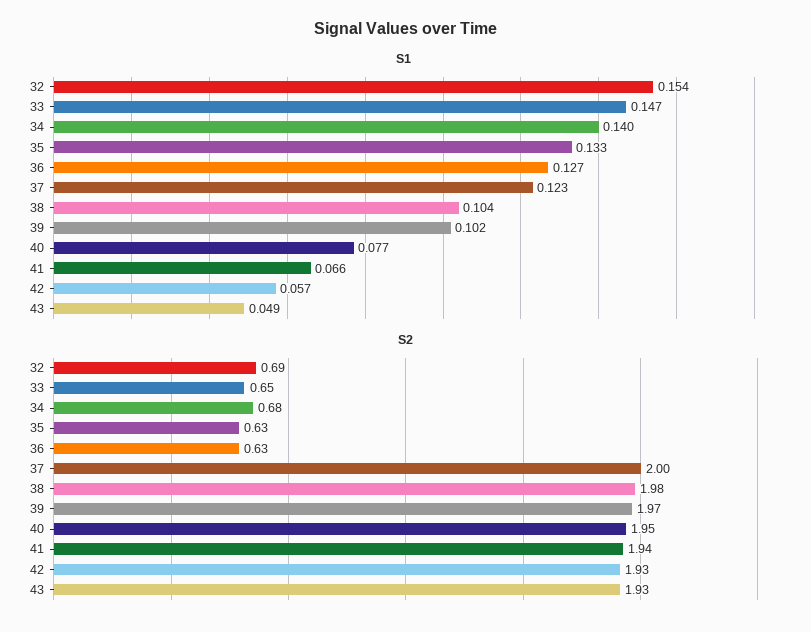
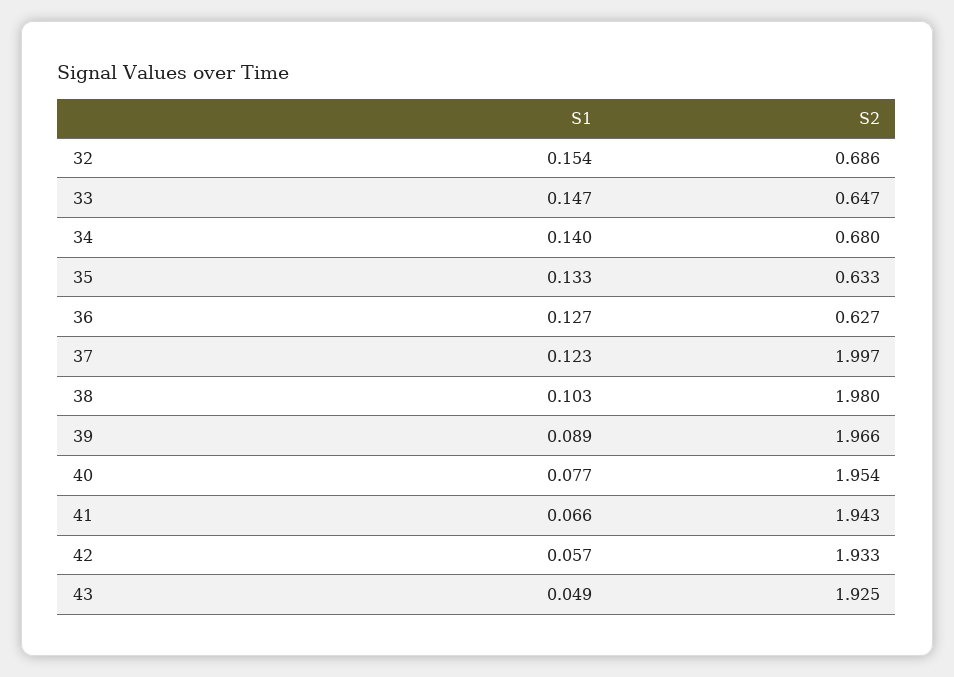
  {
    "S1": {
      "32": 0.154,
      "33": 0.147,
      "34": 0.14,
      "35": 0.133,
      "36": 0.127,
      "37": 0.123,
-     "38": 0.104,
+     "38": 0.103,
-     "39": 0.102,
+     "39": 0.089,
      "40": 0.077,
      "41": 0.066,
      "42": 0.057,
      "43": 0.049
    },
    "S2": {
      "32": 0.686,
      "33": 0.647,
      "34": 0.68,
      "35": 0.633,
      "36": 0.627,
      "37": 1.997,
      "38": 1.98,
      "39": 1.966,
      "40": 1.954,
      "41": 1.943,
      "42": 1.933,
      "43": 1.925
    }
  }

